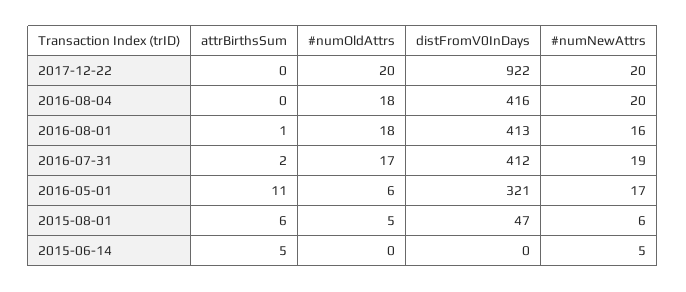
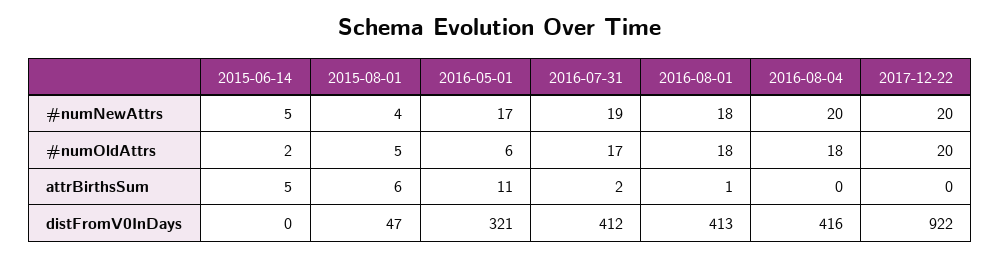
  {
    "attrBirthsSum": {
      "2017-12-22": 0,
      "2016-08-04": 0,
      "2016-08-01": 1,
      "2016-07-31": 2,
      "2016-05-01": 11,
      "2015-08-01": 6,
      "2015-06-14": 5
    },
    "#numOldAttrs": {
      "2017-12-22": 20,
      "2016-08-04": 18,
      "2016-08-01": 18,
      "2016-07-31": 17,
      "2016-05-01": 6,
      "2015-08-01": 5,
-     "2015-06-14": 0
+     "2015-06-14": 2
    },
    "distFromV0InDays": {
      "2017-12-22": 922,
      "2016-08-04": 416,
      "2016-08-01": 413,
      "2016-07-31": 412,
      "2016-05-01": 321,
      "2015-08-01": 47,
      "2015-06-14": 0
    },
    "#numNewAttrs": {
      "2017-12-22": 20,
      "2016-08-04": 20,
-     "2016-08-01": 16,
+     "2016-08-01": 18,
      "2016-07-31": 19,
      "2016-05-01": 17,
-     "2015-08-01": 6,
+     "2015-08-01": 4,
      "2015-06-14": 5
    }
  }

